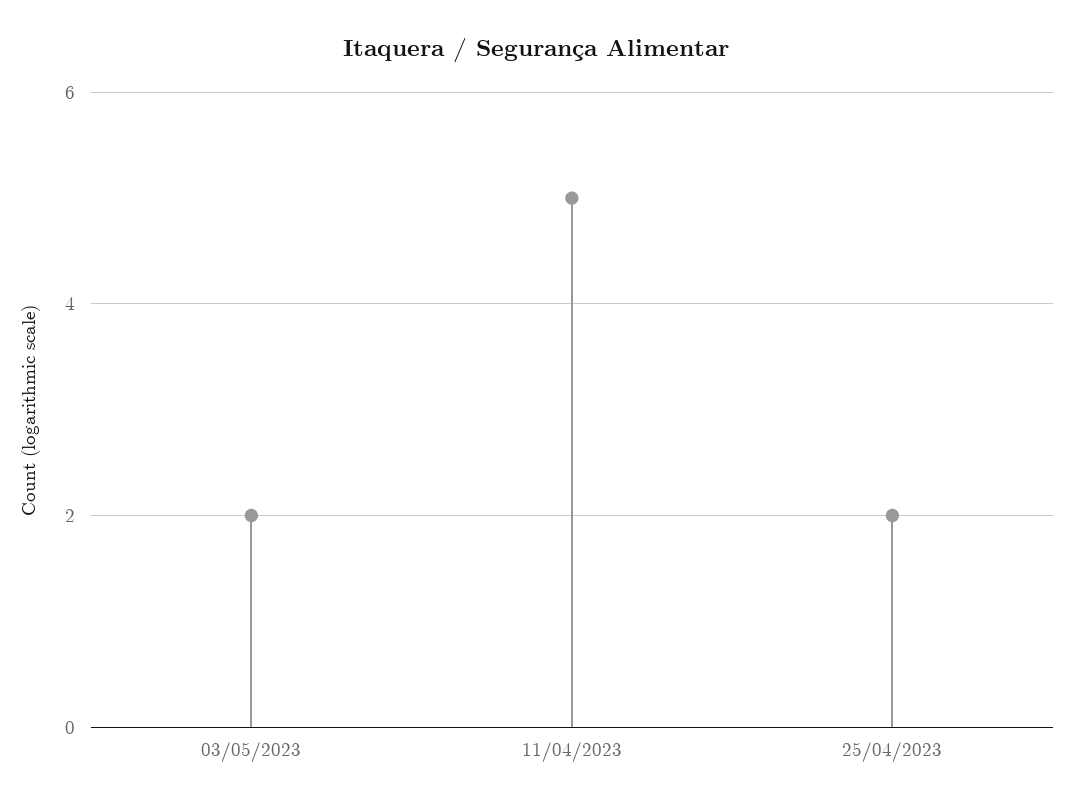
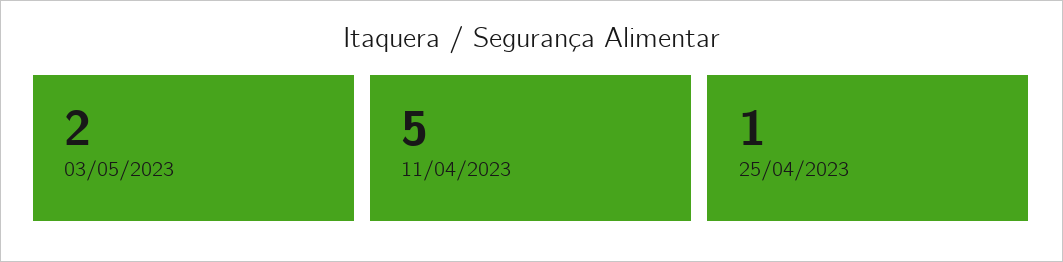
  {
    "03/05/2023": 2,
    "11/04/2023": 5,
-   "25/04/2023": 2
+   "25/04/2023": 1
  }

